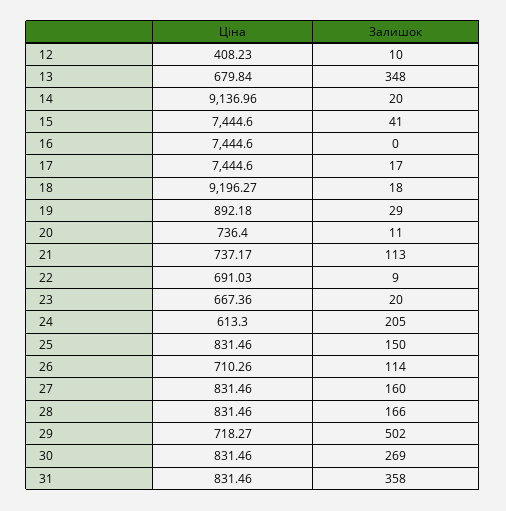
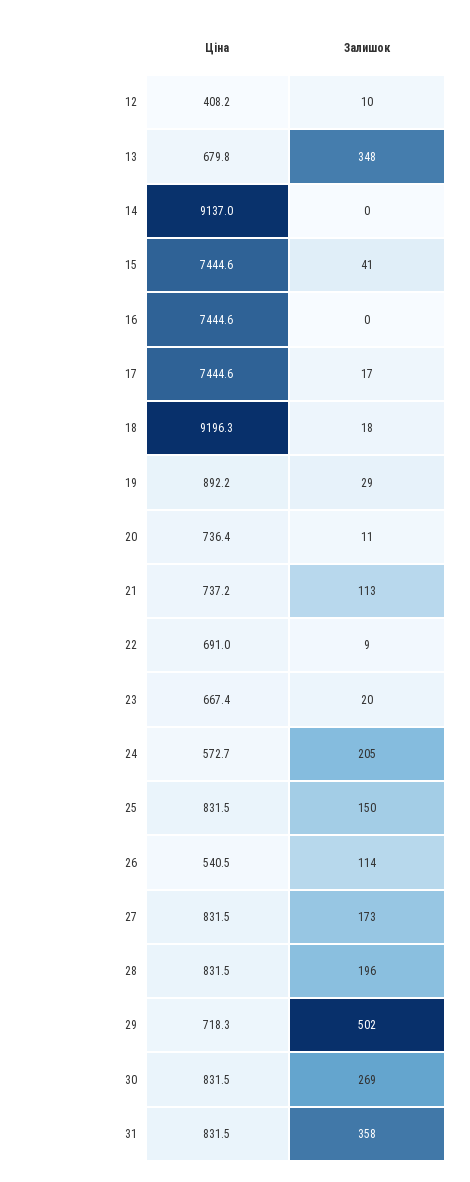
  {
    "Ціна": {
      "12": 408.23,
      "13": 679.84,
      "14": 9136.96,
      "15": 7444.6,
      "16": 7444.6,
      "17": 7444.6,
      "18": 9196.27,
      "19": 892.18,
      "20": 736.4,
      "21": 737.17,
      "22": 691.03,
      "23": 667.36,
-     "24": 613.3,
+     "24": 572.7,
      "25": 831.46,
-     "26": 710.26,
+     "26": 540.5,
      "27": 831.46,
      "28": 831.46,
      "29": 718.27,
      "30": 831.46,
      "31": 831.46
    },
    "Залишок": {
      "12": 10,
      "13": 348,
-     "14": 20,
+     "14": 0,
      "15": 41,
      "16": 0,
      "17": 17,
      "18": 18,
      "19": 29,
      "20": 11,
      "21": 113,
      "22": 9,
      "23": 20,
      "24": 205,
      "25": 150,
      "26": 114,
-     "27": 160,
+     "27": 173,
-     "28": 166,
+     "28": 196,
      "29": 502,
      "30": 269,
      "31": 358
    }
  }

